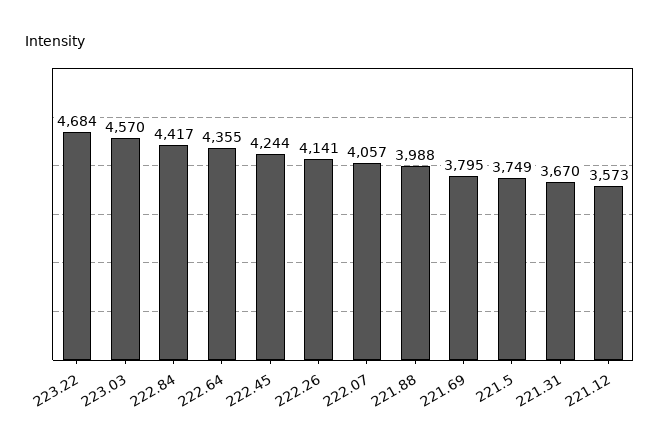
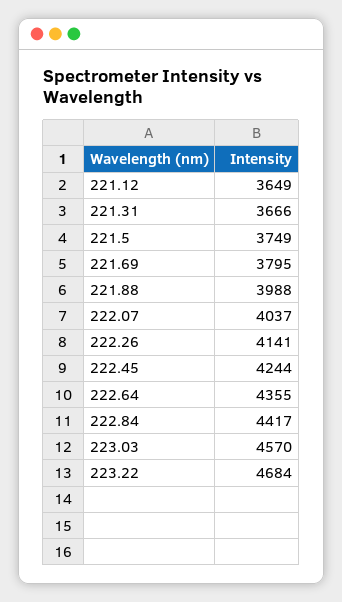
  {
    "223.22": 4684,
    "223.03": 4570,
    "222.84": 4417,
    "222.64": 4355,
    "222.45": 4244,
    "222.26": 4141,
-   "222.07": 4057,
+   "222.07": 4037,
    "221.88": 3988,
    "221.69": 3795,
    "221.5": 3749,
-   "221.31": 3670,
+   "221.31": 3666,
-   "221.12": 3573
+   "221.12": 3649
  }

